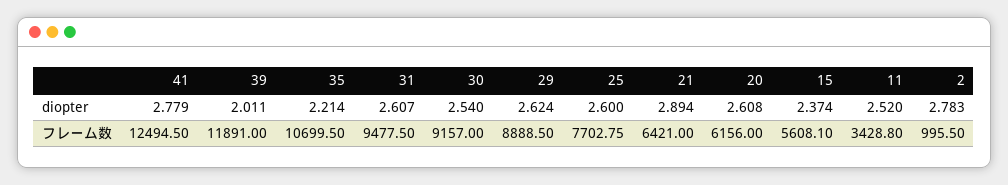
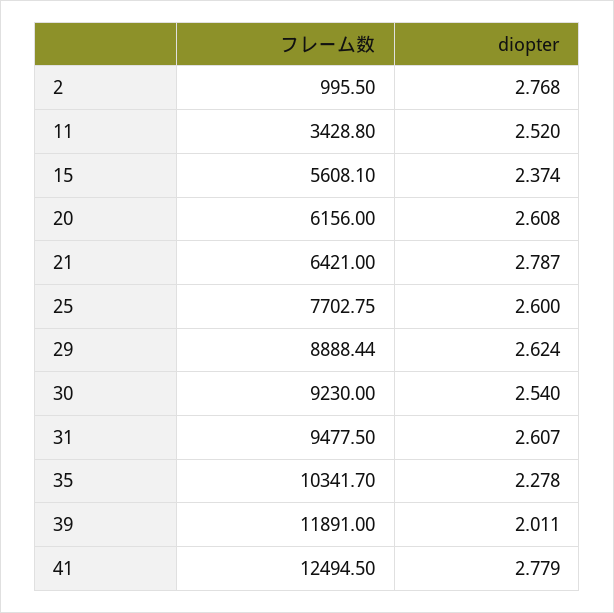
  {
    "41": {
      "diopter": 2.779,
      "フレーム数": 12494.5
    },
    "39": {
      "diopter": 2.011,
      "フレーム数": 11891
    },
    "35": {
-     "diopter": 2.214,
+     "diopter": 2.278,
-     "フレーム数": 10699.5
+     "フレーム数": 10341.7
    },
    "31": {
      "diopter": 2.607,
      "フレーム数": 9477.5
    },
    "30": {
      "diopter": 2.54,
-     "フレーム数": 9157
+     "フレーム数": 9230
    },
    "29": {
      "diopter": 2.624,
-     "フレーム数": 8888.5
+     "フレーム数": 8888.44
    },
    "25": {
      "diopter": 2.6,
      "フレーム数": 7702.75
    },
    "21": {
-     "diopter": 2.894,
+     "diopter": 2.787,
      "フレーム数": 6421
    },
    "20": {
      "diopter": 2.608,
      "フレーム数": 6156
    },
    "15": {
      "diopter": 2.374,
      "フレーム数": 5608.1
    },
    "11": {
      "diopter": 2.52,
      "フレーム数": 3428.8
    },
    "2": {
-     "diopter": 2.783,
+     "diopter": 2.768,
      "フレーム数": 995.5
    }
  }

